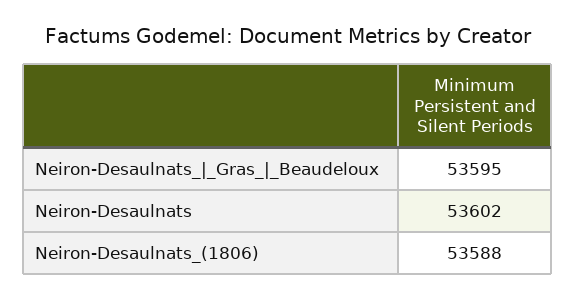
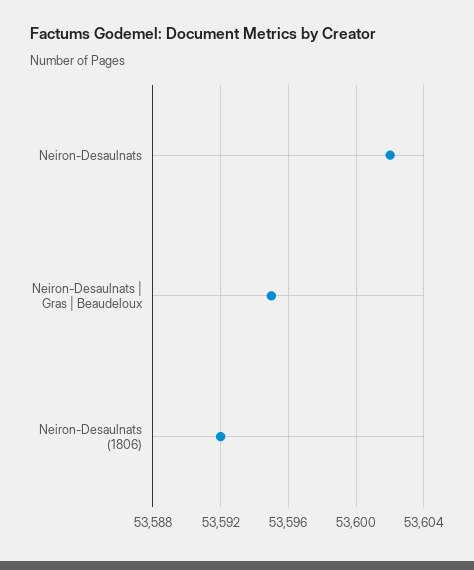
  {
    "Neiron-Desaulnats_|_Gras_|_Beaudeloux": 53595,
    "Neiron-Desaulnats": 53602,
-   "Neiron-Desaulnats_(1806)": 53588
+   "Neiron-Desaulnats_(1806)": 53592
  }

